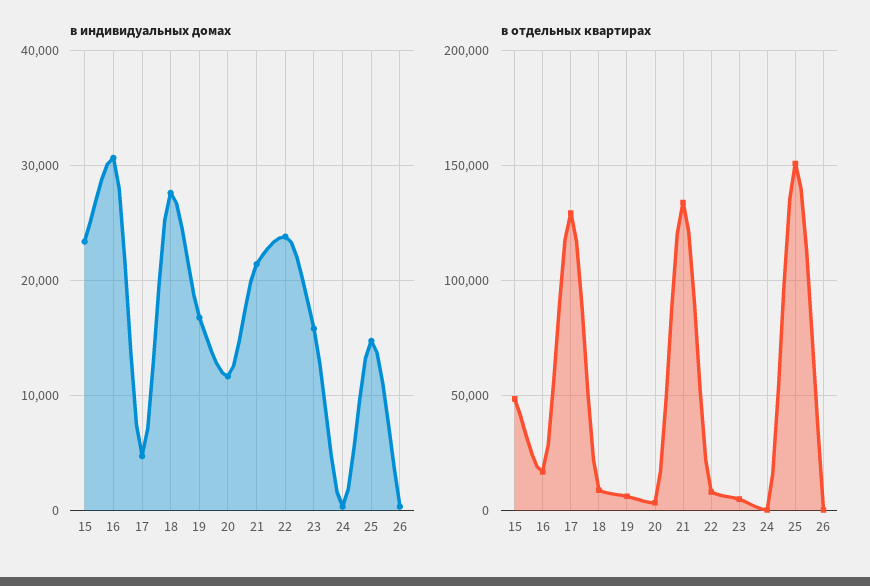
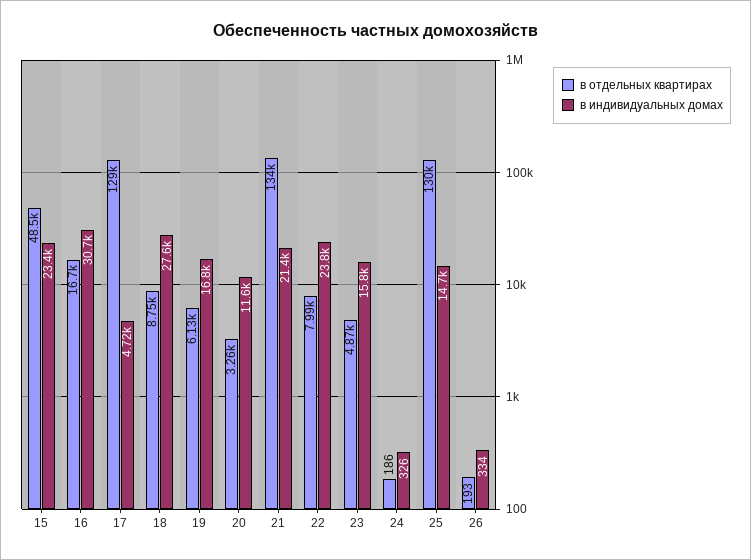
  {
    "в индивидуальных домах": {
      "15": 23400,
      "16": 30700,
      "17": 4720,
      "18": 27600,
      "19": 16800,
      "20": 11600,
      "21": 21400,
      "22": 23800,
      "23": 15800,
      "24": 326,
      "25": 14700,
      "26": 334
    },
    "в отдельных квартирах": {
      "15": 48500,
      "16": 16700,
      "17": 129000,
      "18": 8750,
      "19": 6130,
      "20": 3260,
      "21": 134000,
      "22": 7990,
      "23": 4870,
      "24": 186,
-     "25": 150000,
+     "25": 130000,
      "26": 193
    }
  }

